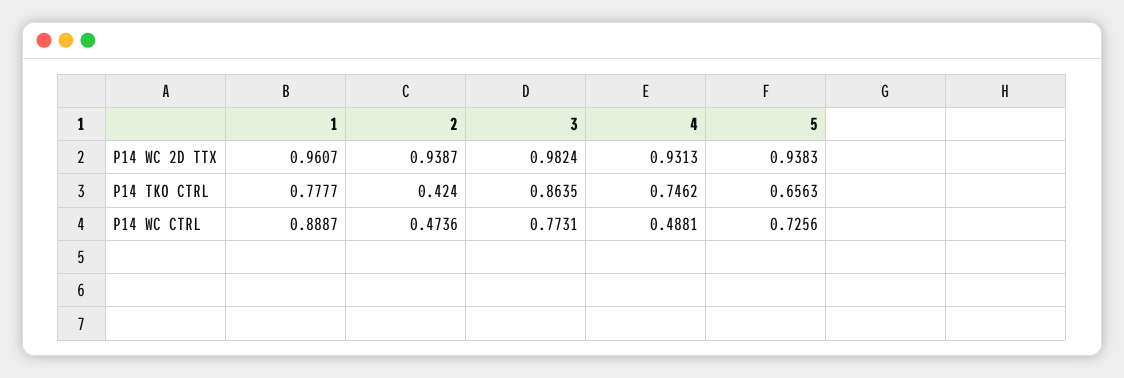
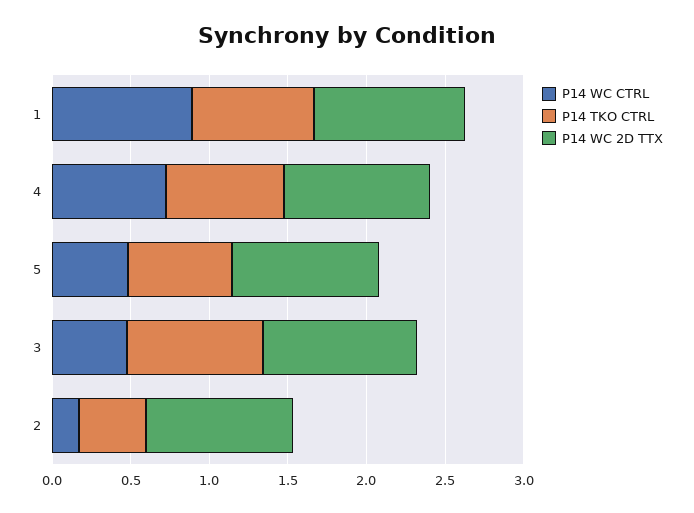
  {
    "P14 WC 2D TTX": {
      "1": 0.9607,
      "2": 0.9387,
      "3": 0.9824,
      "4": 0.9313,
      "5": 0.9383
    },
    "P14 TKO CTRL": {
      "1": 0.7777,
      "2": 0.424,
      "3": 0.8635,
      "4": 0.7462,
      "5": 0.6563
    },
    "P14 WC CTRL": {
      "1": 0.8887,
-     "2": 0.4736,
+     "2": 0.2,
-     "3": 0.7731,
+     "3": 0.5,
-     "4": 0.4881,
+     "4": 0.7,
-     "5": 0.7256
+     "5": 0.5
    }
  }

